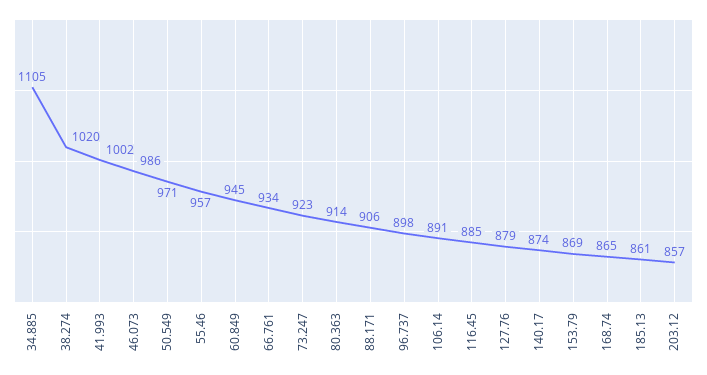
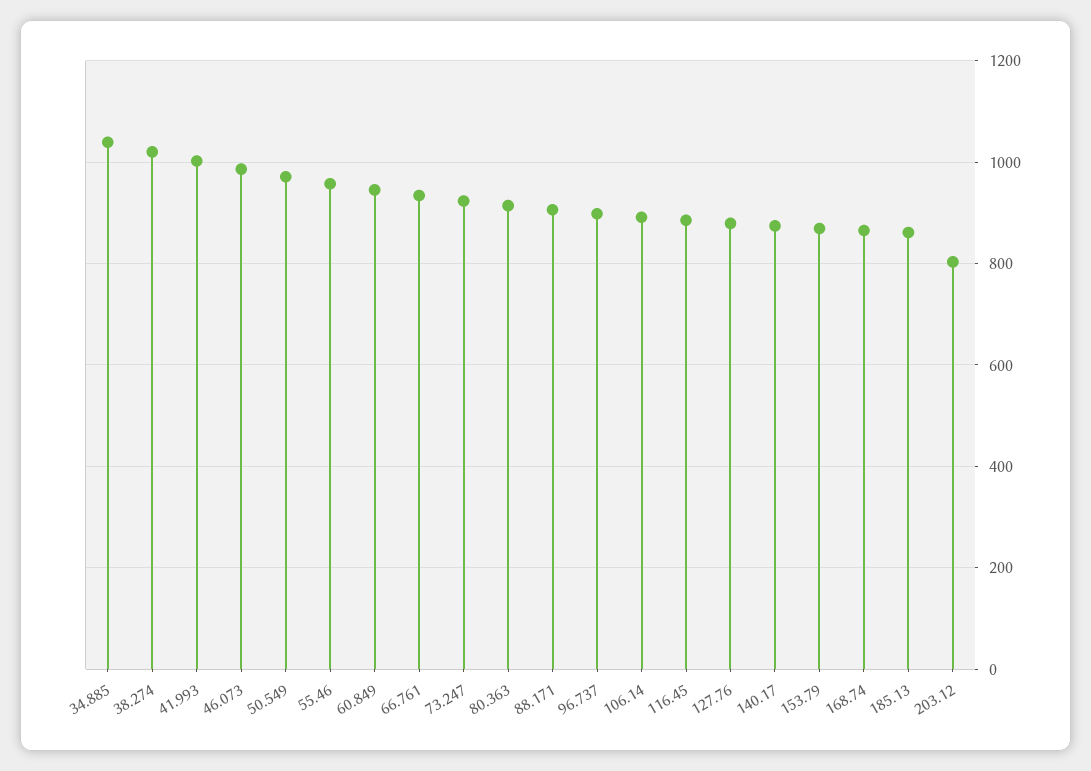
  {
-   "34.885": 1105,
+   "34.885": 1040,
    "38.274": 1020,
    "41.993": 1002,
    "46.073": 986,
    "50.549": 971,
    "55.46": 957,
    "60.849": 945,
    "66.761": 934,
    "73.247": 923,
    "80.363": 914,
    "88.171": 906,
    "96.737": 898,
    "106.14": 891,
    "116.45": 885,
    "127.76": 879,
    "140.17": 874,
    "153.79": 869,
    "168.74": 865,
    "185.13": 861,
-   "203.12": 857
+   "203.12": 800
  }

